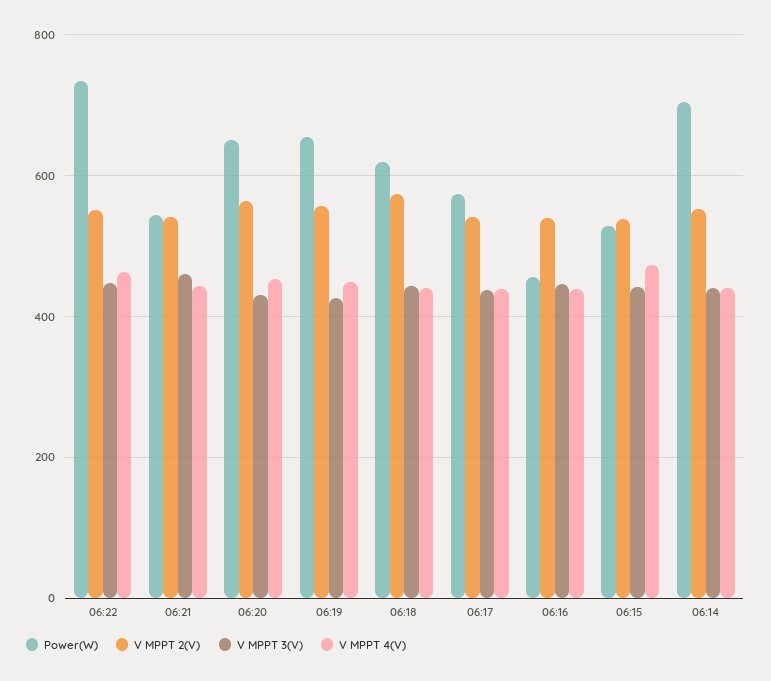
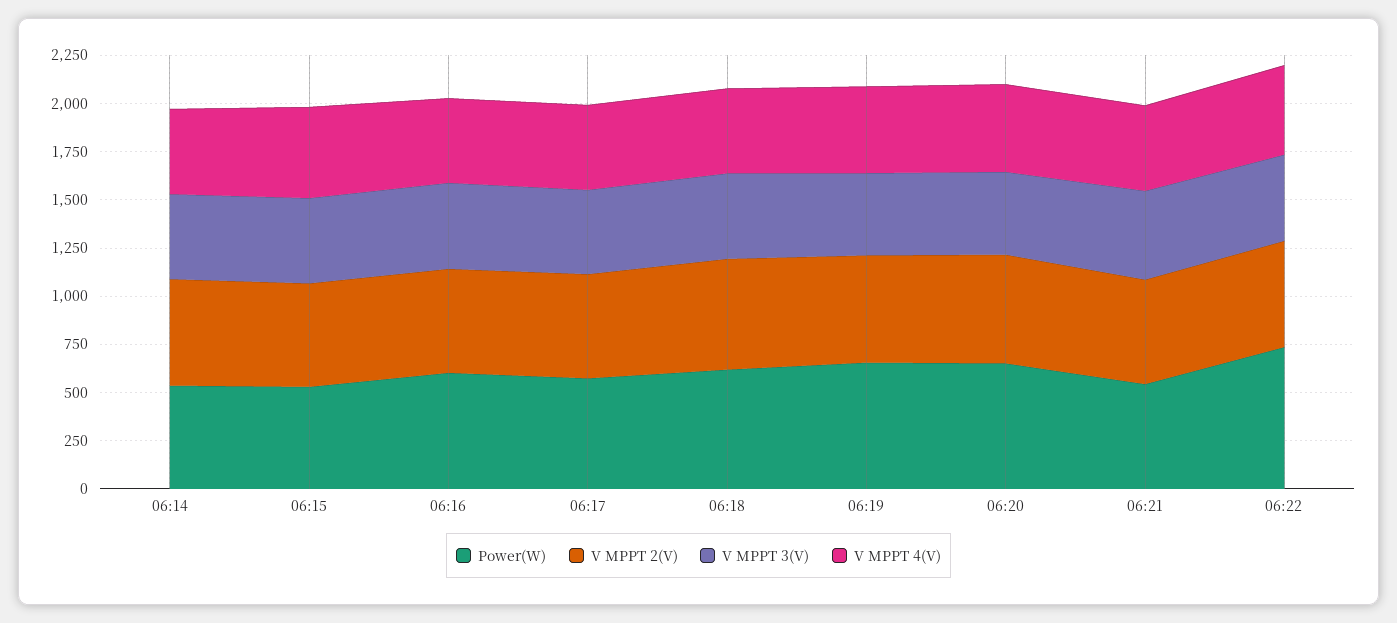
  {
    "Power(W)": {
      "06:22": 740,
      "06:21": 540,
      "06:20": 660,
      "06:19": 660,
      "06:18": 620,
      "06:17": 580,
-     "06:16": 460,
+     "06:16": 600,
      "06:15": 520,
-     "06:14": 700
+     "06:14": 550
    },
    "V MPPT 2(V)": {
      "06:22": 560,
      "06:21": 540,
      "06:20": 560,
      "06:19": 560,
      "06:18": 580,
      "06:17": 540,
      "06:16": 540,
      "06:15": 540,
      "06:14": 560
    },
    "V MPPT 3(V)": {
      "06:22": 440,
      "06:21": 460,
      "06:20": 440,
      "06:19": 420,
      "06:18": 440,
      "06:17": 440,
      "06:16": 440,
      "06:15": 440,
      "06:14": 440
    },
    "V MPPT 4(V)": {
      "06:22": 460,
      "06:21": 440,
      "06:20": 460,
      "06:19": 440,
      "06:18": 440,
      "06:17": 440,
      "06:16": 440,
      "06:15": 480,
      "06:14": 440
    }
  }

